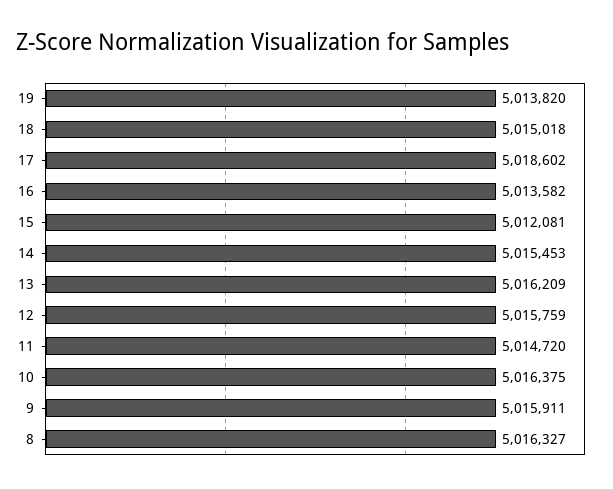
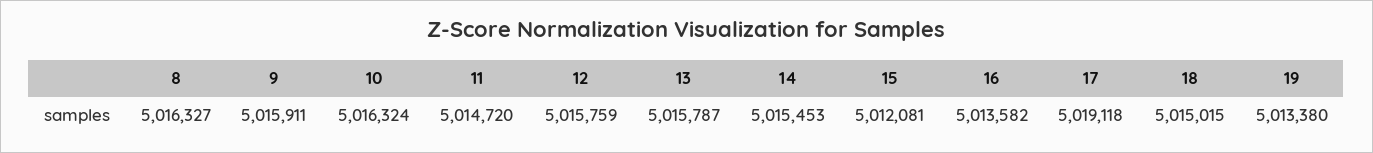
  {
-   "19": 5013820,
+   "19": 5013380,
-   "18": 5015018,
+   "18": 5015015,
-   "17": 5018602,
+   "17": 5019118,
    "16": 5013582,
    "15": 5012081,
    "14": 5015453,
-   "13": 5016209,
+   "13": 5015787,
    "12": 5015759,
    "11": 5014720,
-   "10": 5016375,
+   "10": 5016324,
    "9": 5015911,
    "8": 5016327
  }

